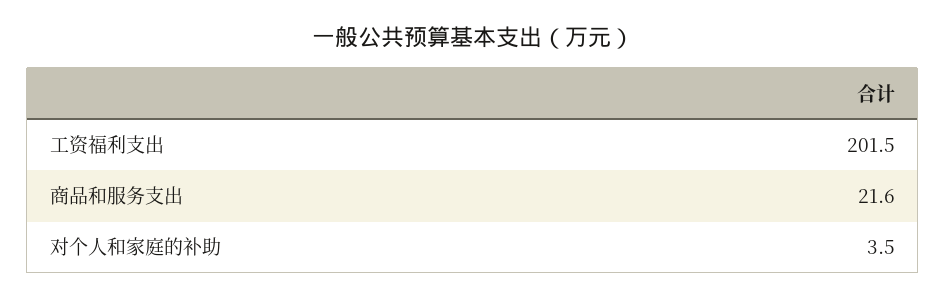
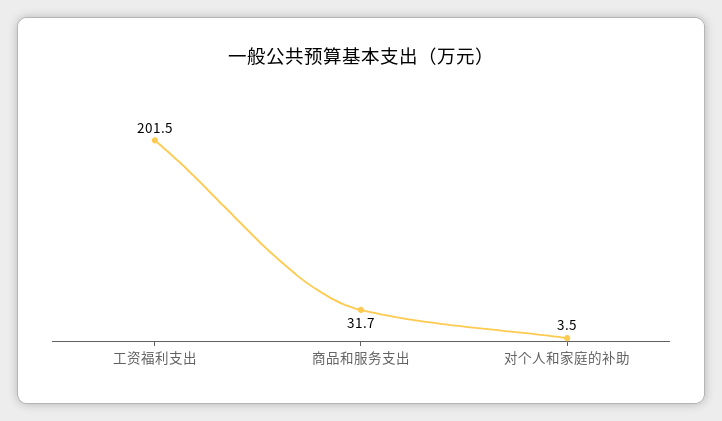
  {
    "工资福利支出": 201.5,
-   "商品和服务支出": 21.6,
+   "商品和服务支出": 31.7,
    "对个人和家庭的补助": 3.5
  }

